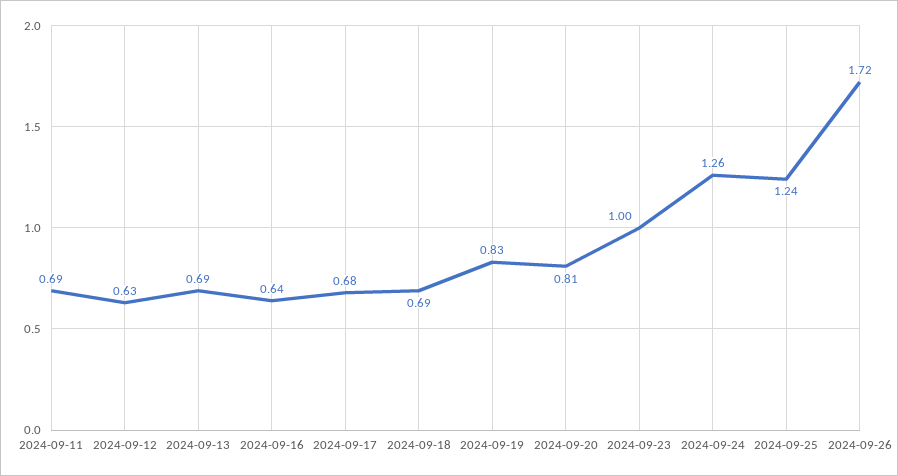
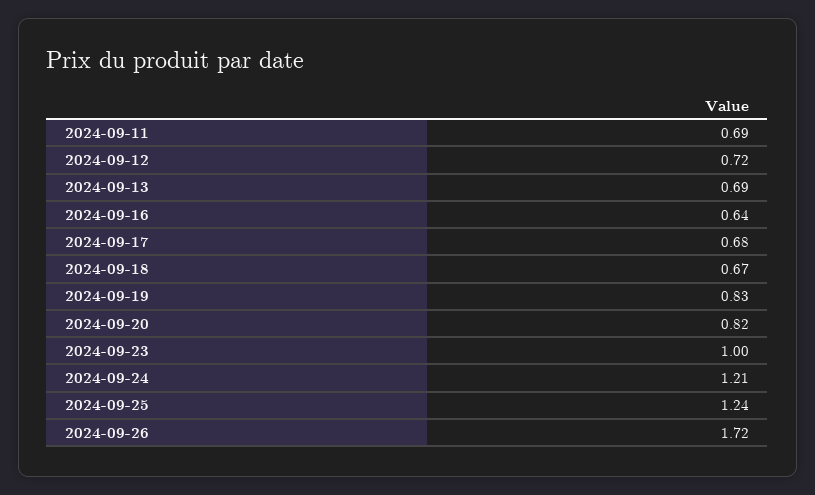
  {
    "2024-09-11": 0.69,
-   "2024-09-12": 0.63,
+   "2024-09-12": 0.72,
    "2024-09-13": 0.69,
    "2024-09-16": 0.64,
    "2024-09-17": 0.68,
-   "2024-09-18": 0.69,
+   "2024-09-18": 0.67,
    "2024-09-19": 0.83,
-   "2024-09-20": 0.81,
+   "2024-09-20": 0.82,
    "2024-09-23": 1,
-   "2024-09-24": 1.26,
+   "2024-09-24": 1.21,
    "2024-09-25": 1.24,
    "2024-09-26": 1.72
  }

